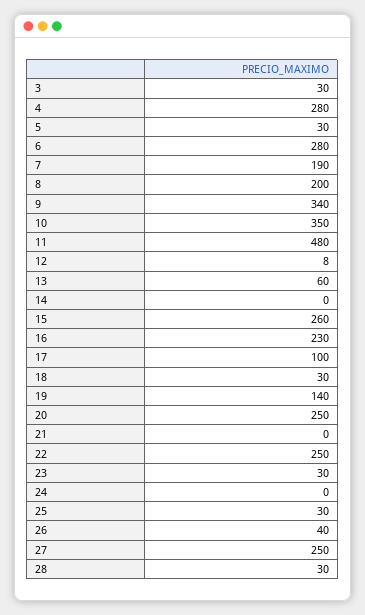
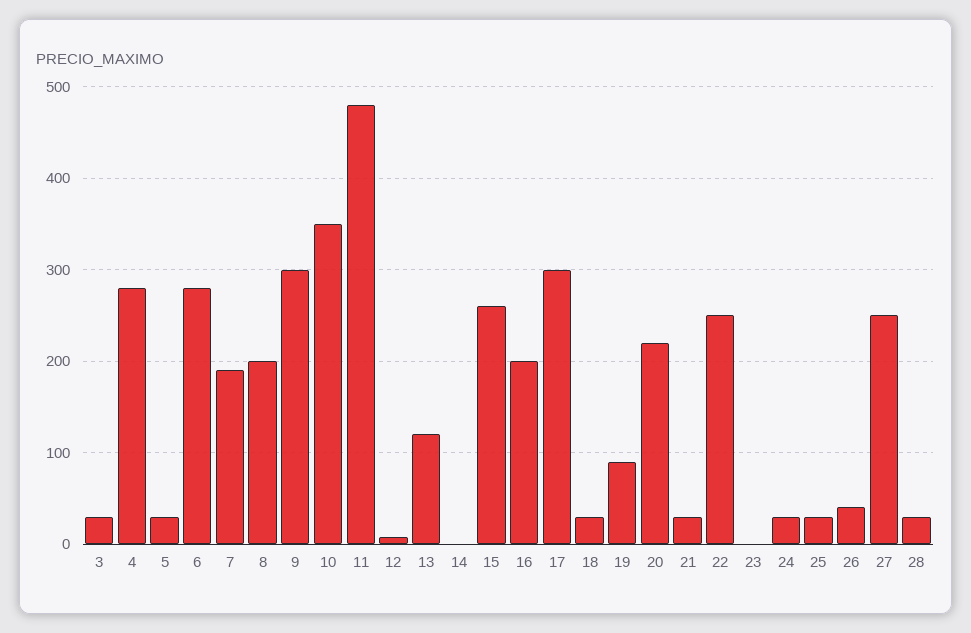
  {
    "3": 30,
    "4": 280,
    "5": 30,
    "6": 280,
    "7": 190,
    "8": 200,
-   "9": 340,
+   "9": 300,
    "10": 350,
    "11": 480,
    "12": 8,
-   "13": 60,
+   "13": 120,
    "14": 0,
    "15": 260,
-   "16": 230,
+   "16": 200,
-   "17": 100,
+   "17": 300,
    "18": 30,
-   "19": 140,
+   "19": 90,
-   "20": 250,
+   "20": 220,
-   "21": 0,
+   "21": 30,
    "22": 250,
-   "23": 30,
+   "23": 0,
-   "24": 0,
+   "24": 30,
    "25": 30,
    "26": 40,
    "27": 250,
    "28": 30
  }

